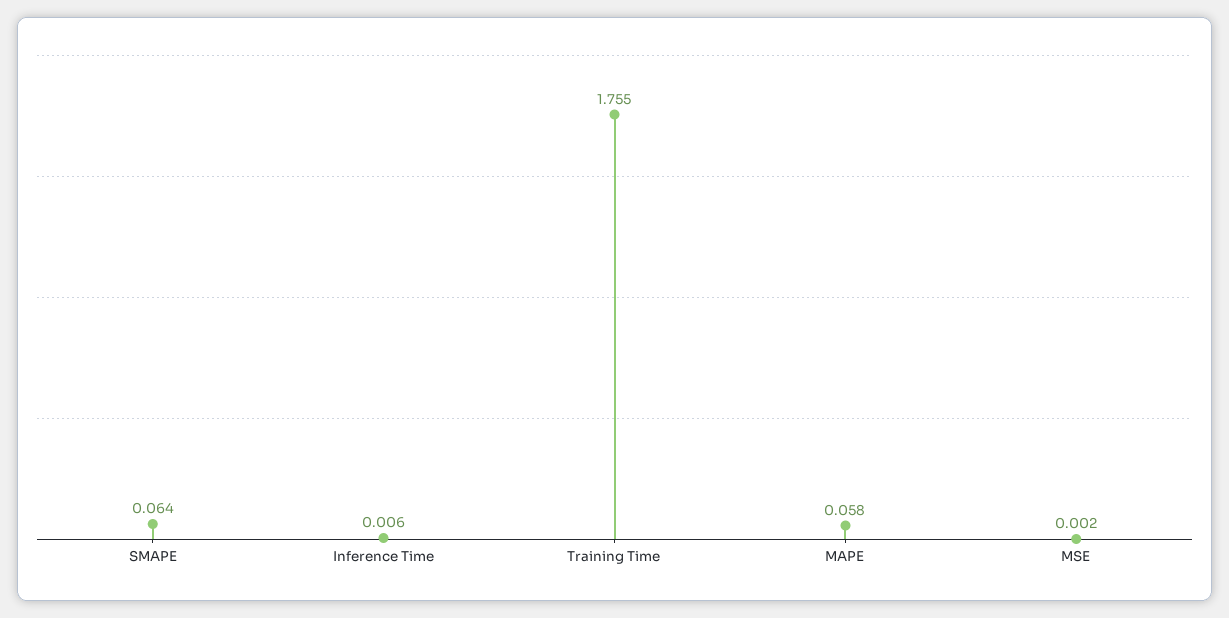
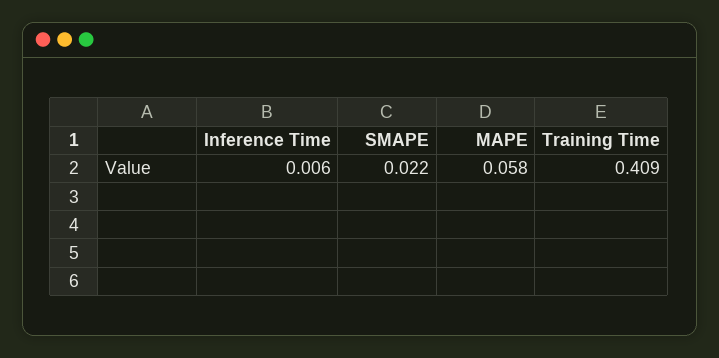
  {
-   "SMAPE": 0.064,
+   "SMAPE": 0.022,
    "Inference Time": 0.006,
-   "Training Time": 1.755,
+   "Training Time": 0.409,
-   "MAPE": 0.058,
+   "MAPE": 0.058
-   "MSE": 0.002
  }

